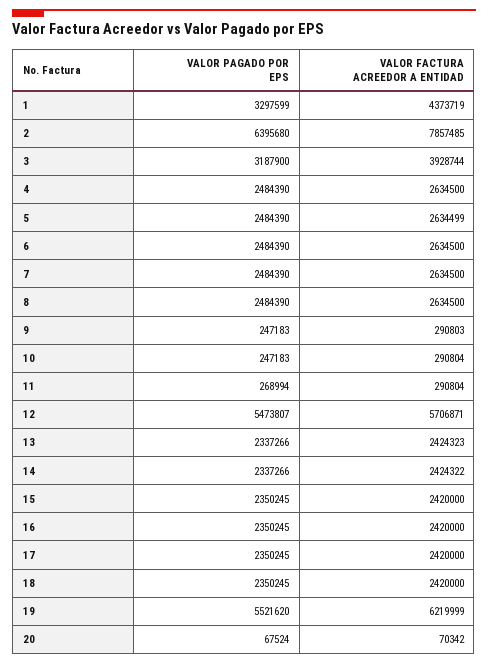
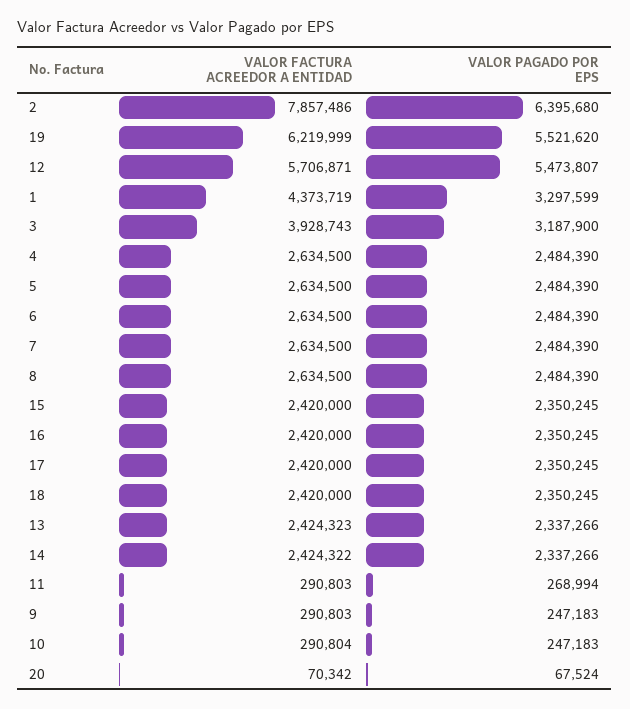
  {
    "VALOR PAGADO POR EPS": {
      "1": 3297599,
      "2": 6395680,
      "3": 3187900,
      "4": 2484390,
      "5": 2484390,
      "6": 2484390,
      "7": 2484390,
      "8": 2484390,
      "9": 247183,
      "10": 247183,
      "11": 268994,
      "12": 5473807,
      "13": 2337266,
      "14": 2337266,
      "15": 2350245,
      "16": 2350245,
      "17": 2350245,
      "18": 2350245,
      "19": 5521620,
      "20": 67524
    },
    "VALOR FACTURA ACREEDOR A ENTIDAD": {
      "1": 4373719,
-     "2": 7857485,
+     "2": 7857486,
-     "3": 3928744,
+     "3": 3928743,
      "4": 2634500,
-     "5": 2634499,
+     "5": 2634500,
      "6": 2634500,
      "7": 2634500,
      "8": 2634500,
      "9": 290803,
      "10": 290804,
-     "11": 290804,
+     "11": 290803,
      "12": 5706871,
      "13": 2424323,
      "14": 2424322,
      "15": 2420000,
      "16": 2420000,
      "17": 2420000,
      "18": 2420000,
      "19": 6219999,
      "20": 70342
    }
  }

